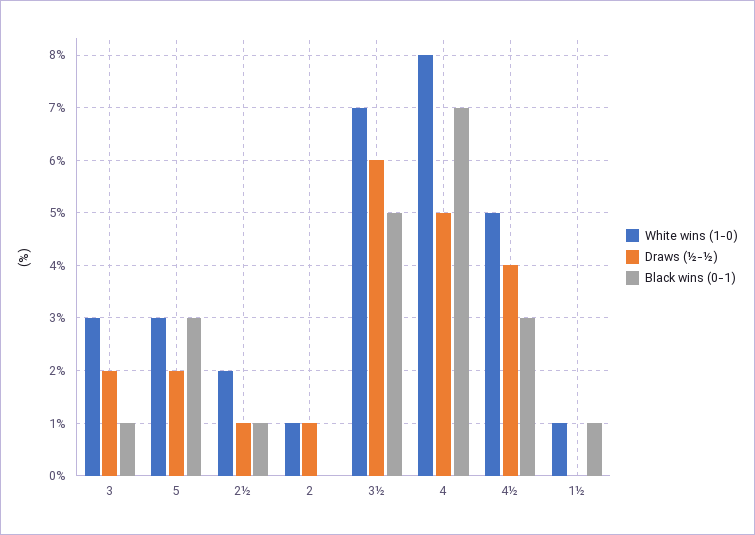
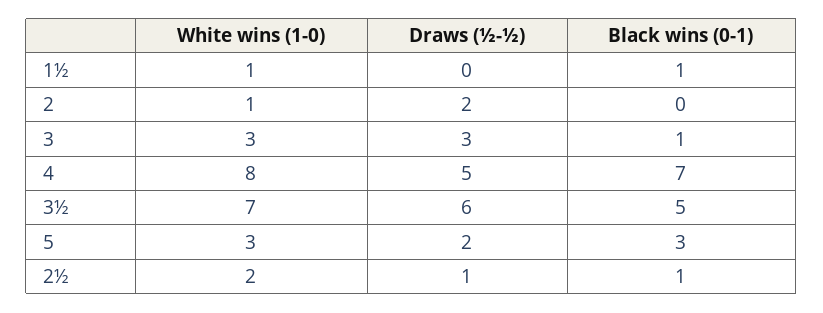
  {
    "White wins (1-0)": {
      "3": 3,
      "5": 3,
      "2½": 2,
      "2": 1,
      "3½": 7,
      "4": 8,
-     "4½": 5,
      "1½": 1
    },
    "Draws (½-½)": {
-     "3": 2,
+     "3": 3,
      "5": 2,
      "2½": 1,
-     "2": 1,
+     "2": 2,
      "3½": 6,
      "4": 5,
-     "4½": 4,
      "1½": 0
    },
    "Black wins (0-1)": {
      "3": 1,
      "5": 3,
      "2½": 1,
      "2": 0,
      "3½": 5,
      "4": 7,
-     "4½": 3,
      "1½": 1
    }
  }

